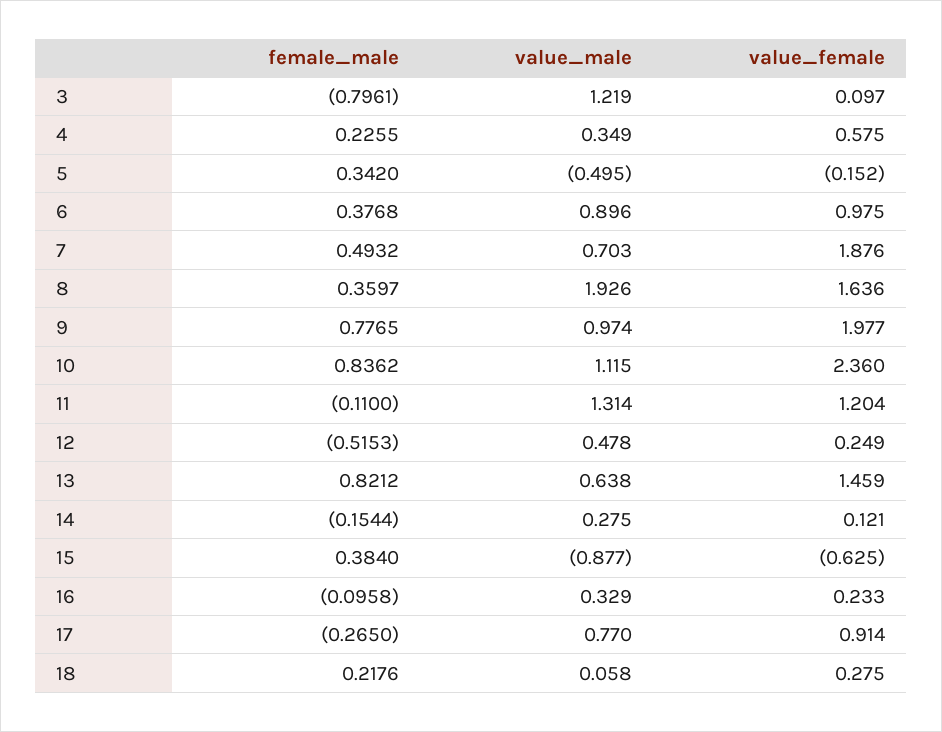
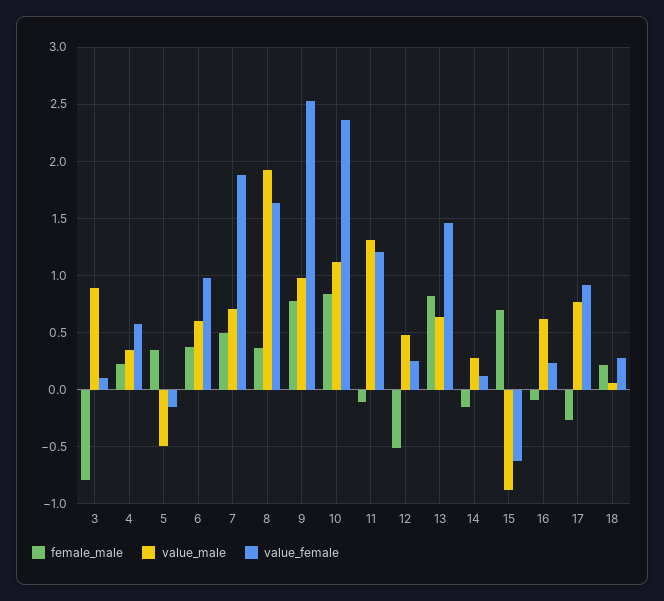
  {
    "female_male": {
      "3": -0.7961,
      "4": 0.2255,
      "5": 0.342,
      "6": 0.3768,
      "7": 0.4932,
      "8": 0.3597,
      "9": 0.7765,
      "10": 0.8362,
      "11": -0.11,
      "12": -0.5153,
      "13": 0.8212,
      "14": -0.1544,
-     "15": 0.384,
+     "15": 0.7,
      "16": -0.0958,
      "17": -0.265,
      "18": 0.2176
    },
    "value_male": {
-     "3": 1.219,
+     "3": 0.9,
      "4": 0.349,
      "5": -0.495,
-     "6": 0.896,
+     "6": 0.6,
      "7": 0.703,
      "8": 1.926,
      "9": 0.974,
      "10": 1.115,
      "11": 1.314,
      "12": 0.478,
      "13": 0.638,
      "14": 0.275,
      "15": -0.877,
-     "16": 0.329,
+     "16": 0.6,
      "17": 0.77,
      "18": 0.058
    },
    "value_female": {
      "3": 0.097,
      "4": 0.575,
      "5": -0.152,
      "6": 0.975,
      "7": 1.876,
      "8": 1.636,
-     "9": 1.977,
+     "9": 2.5,
      "10": 2.36,
      "11": 1.204,
      "12": 0.249,
      "13": 1.459,
      "14": 0.121,
      "15": -0.625,
      "16": 0.233,
      "17": 0.914,
      "18": 0.275
    }
  }

